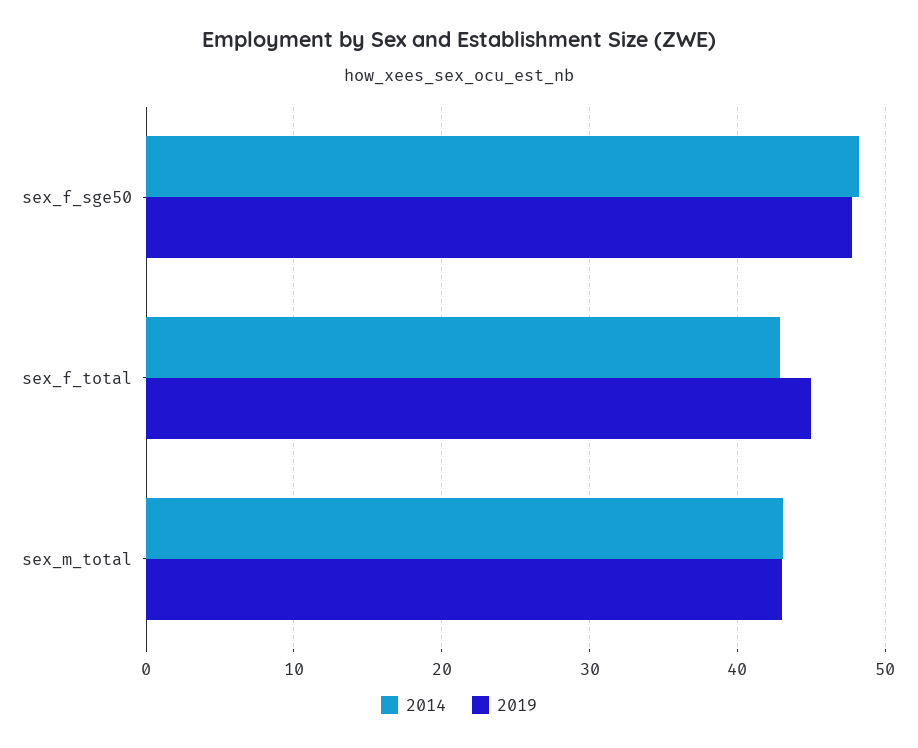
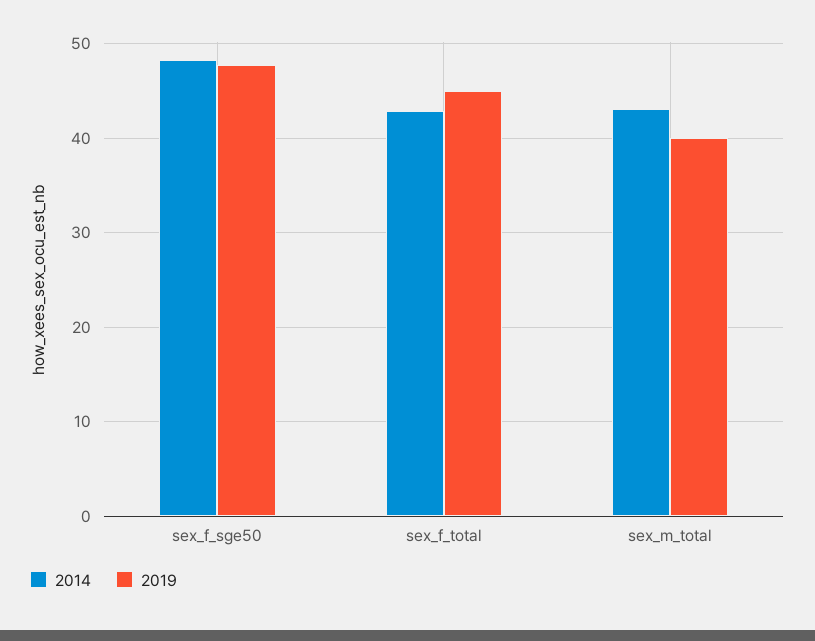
  {
    "2014": {
      "sex_f_sge50": 48,
      "sex_f_total": 43,
      "sex_m_total": 43
    },
    "2019": {
      "sex_f_sge50": 48,
      "sex_f_total": 45,
-     "sex_m_total": 43
+     "sex_m_total": 40
    }
  }

